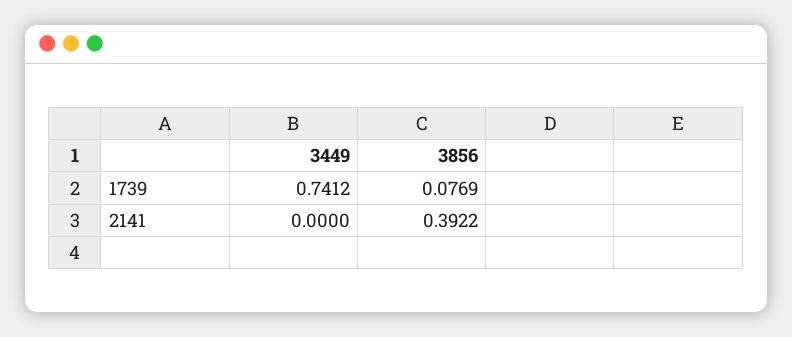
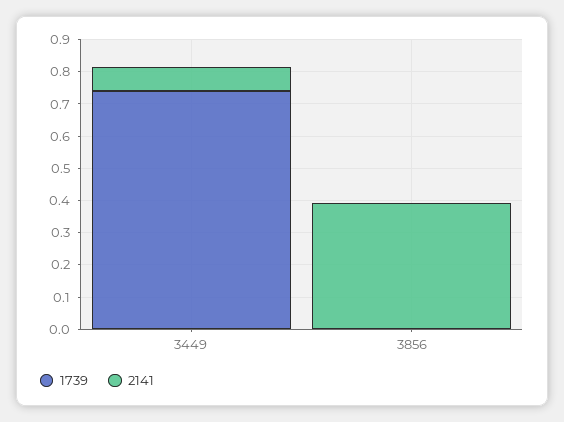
  {
    "1739": {
      "3449": 0.7412,
-     "3856": 0.0769
+     "3856": 0
    },
    "2141": {
-     "3449": 0,
+     "3449": 0.075,
      "3856": 0.3922
    }
  }

